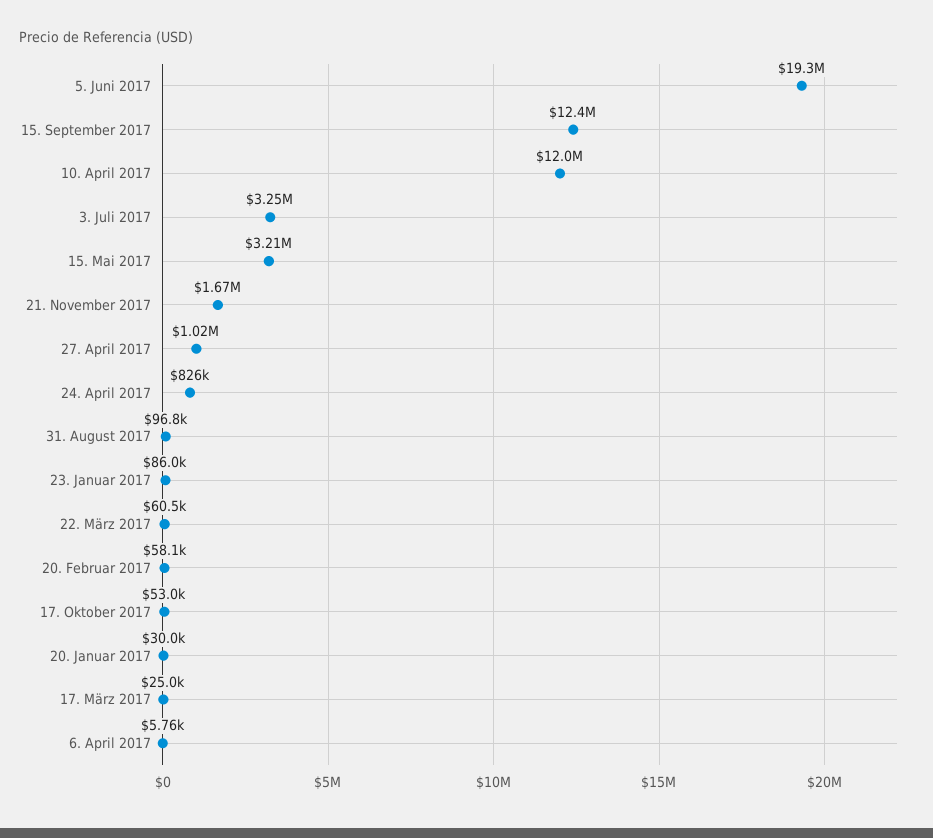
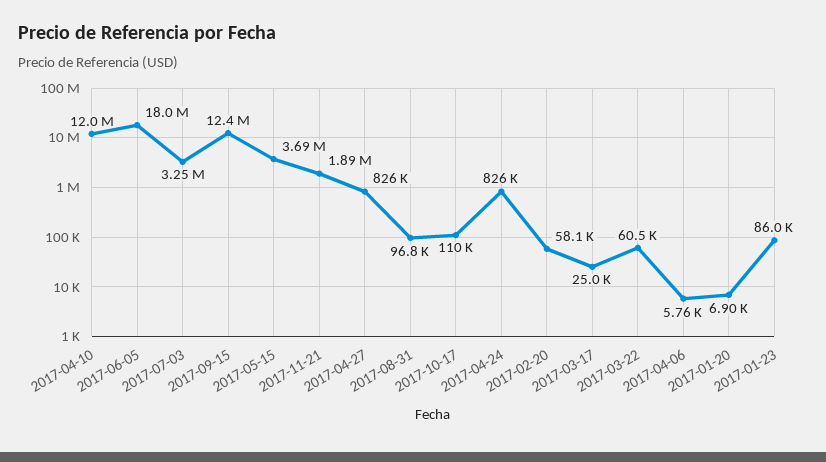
  {
-   "5. Juni 2017": 19300000,
+   "5. Juni 2017": 18000000,
    "15. September 2017": 12400000,
    "10. April 2017": 12000000,
    "3. Juli 2017": 3250000,
-   "15. Mai 2017": 3210000,
+   "15. Mai 2017": 3690000,
-   "21. November 2017": 1670000,
+   "21. November 2017": 1890000,
-   "27. April 2017": 1020000,
+   "27. April 2017": 826000,
    "24. April 2017": 826000,
    "31. August 2017": 96800,
    "23. Januar 2017": 86000,
    "22. März 2017": 60500,
    "20. Februar 2017": 58100,
-   "17. Oktober 2017": 53000,
+   "17. Oktober 2017": 110000,
-   "20. Januar 2017": 30000,
+   "20. Januar 2017": 6900,
    "17. März 2017": 25000,
    "6. April 2017": 5760
  }

